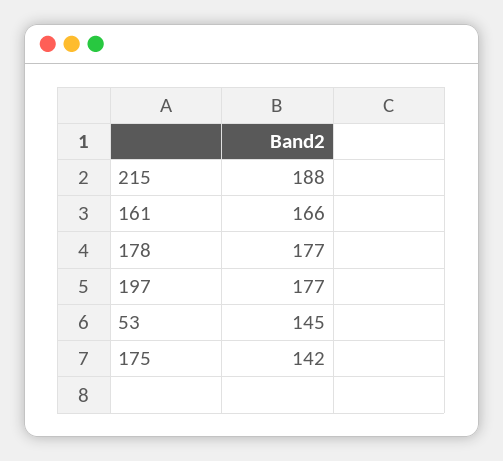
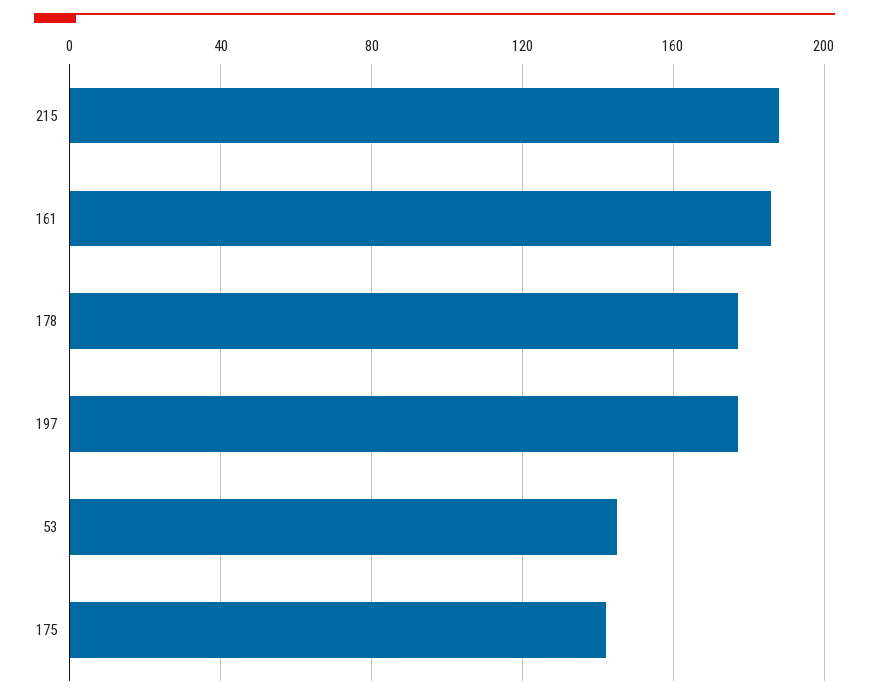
  {
    "215": 188,
-   "161": 166,
+   "161": 185,
    "178": 177,
    "197": 177,
    "53": 145,
    "175": 142
  }

